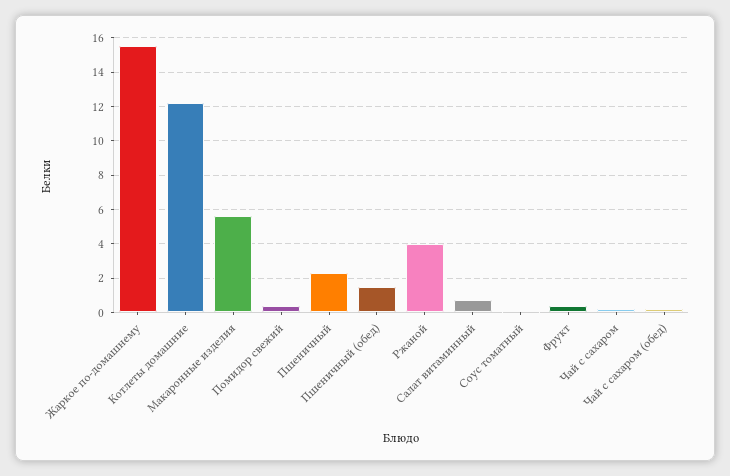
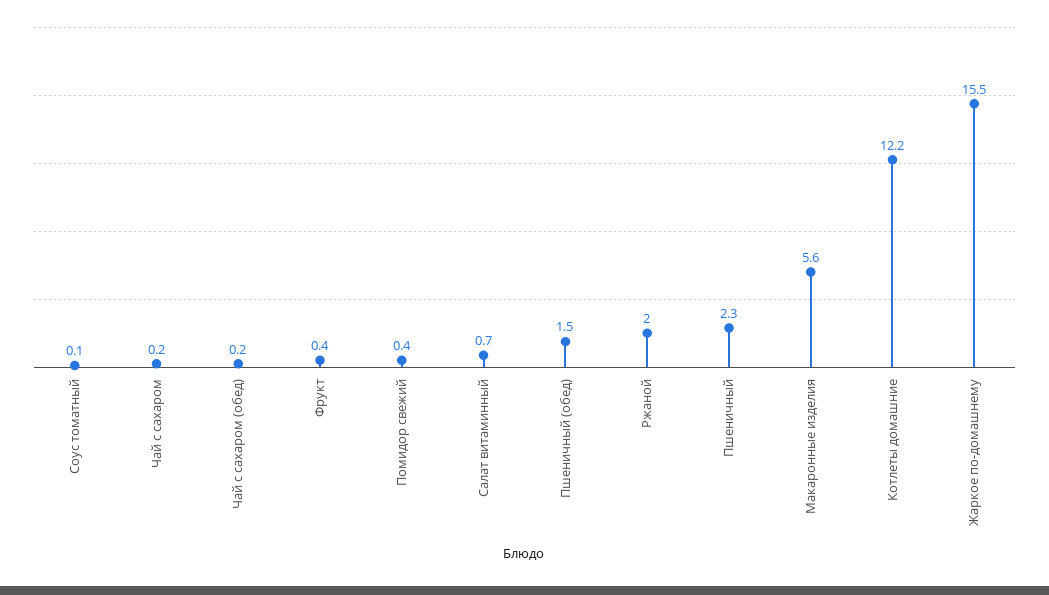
  {
    "Жаркое по-домашнему": 15.5,
    "Котлеты домашние": 12.2,
    "Макаронные изделия": 5.6,
    "Помидор свежий": 0.4,
    "Пшеничный": 2.3,
    "Пшеничный (обед)": 1.5,
-   "Ржаной": 4,
+   "Ржаной": 2,
    "Салат витаминный": 0.7,
    "Соус томатный": 0.1,
    "Фрукт": 0.4,
    "Чай с сахаром": 0.2,
    "Чай с сахаром (обед)": 0.2
  }

